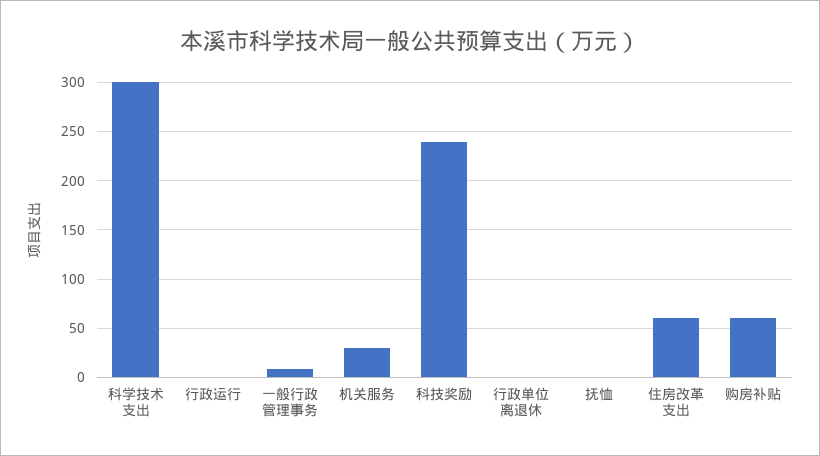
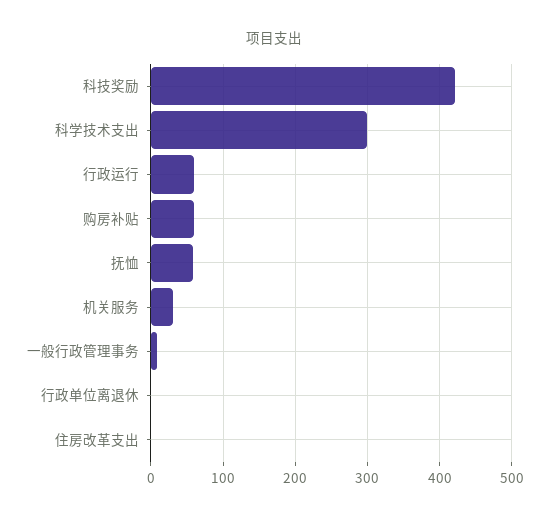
  {
    "科学技术支出": 300,
-   "行政运行": 0,
+   "行政运行": 60,
    "一般行政管理事务": 10,
    "机关服务": 30,
-   "科技奖励": 240,
+   "科技奖励": 420,
    "行政单位离退休": 0,
-   "抚恤": 0,
+   "抚恤": 60,
-   "住房改革支出": 60,
+   "住房改革支出": 0,
    "购房补贴": 60
  }

